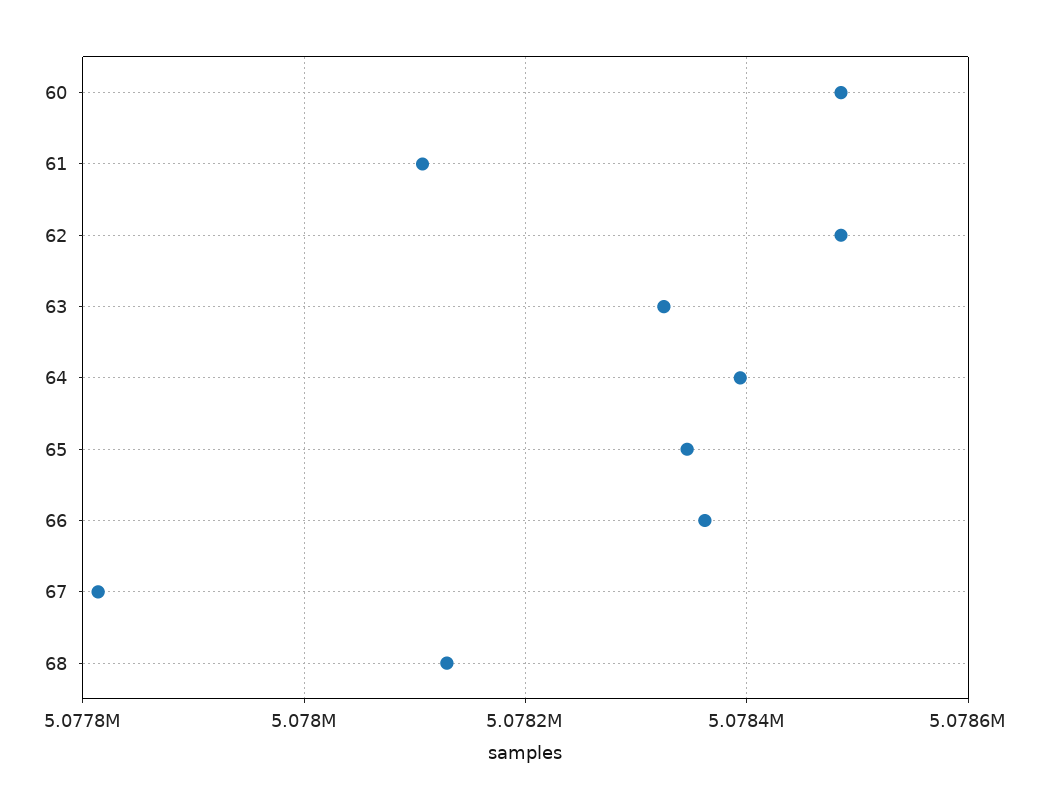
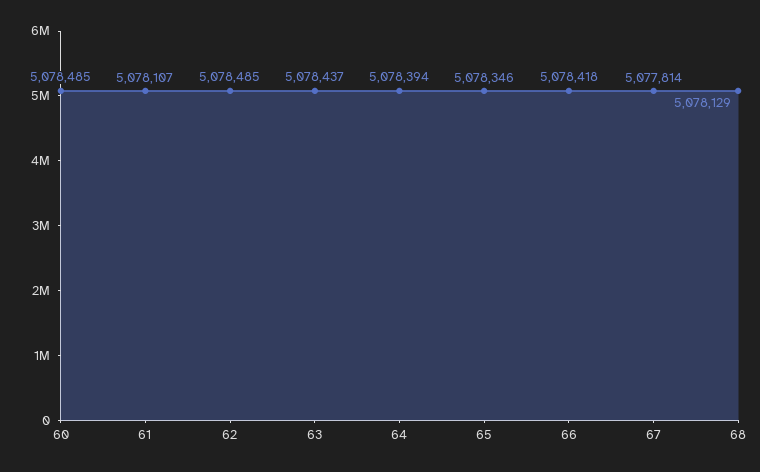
  {
    "60": 5078485,
    "61": 5078107,
    "62": 5078485,
-   "63": 5078320,
+   "63": 5078437,
    "64": 5078394,
    "65": 5078346,
-   "66": 5078360,
+   "66": 5078418,
    "67": 5077814,
    "68": 5078129
  }

